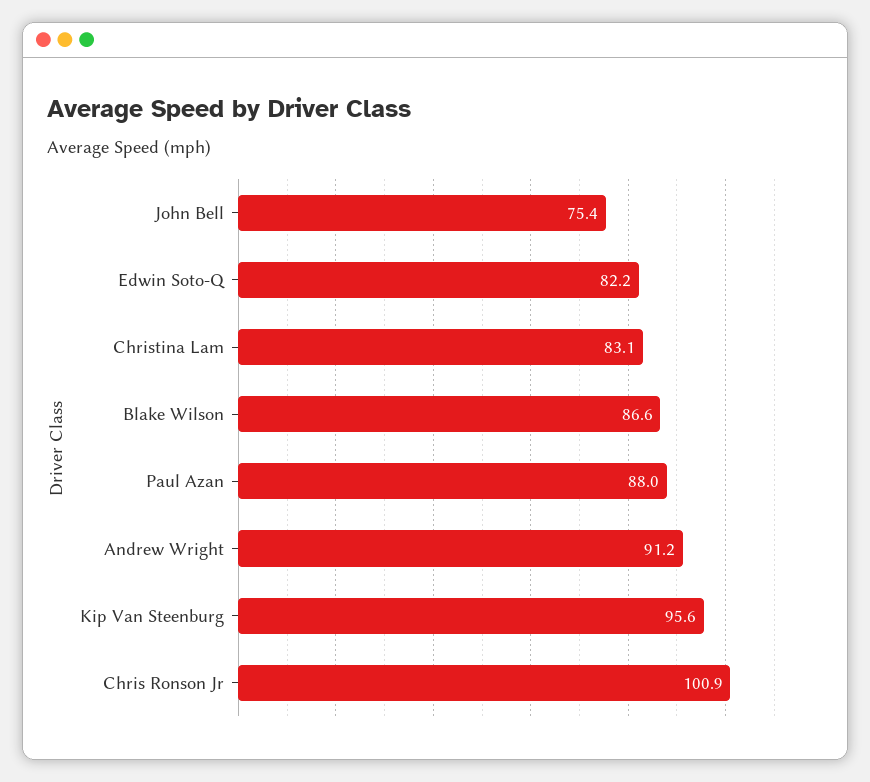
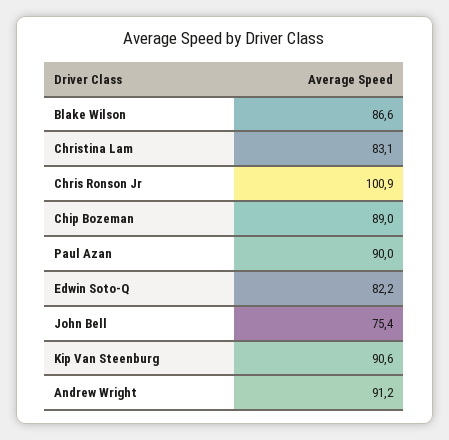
  {
    "John Bell": 75.4,
    "Edwin Soto-Q": 82.2,
    "Christina Lam": 83.1,
    "Blake Wilson": 86.6,
-   "Paul Azan": 88,
+   "Paul Azan": 90,
    "Andrew Wright": 91.2,
-   "Kip Van Steenburg": 95.6,
+   "Kip Van Steenburg": 90.6,
-   "Chris Ronson Jr": 100.9
+   "Chris Ronson Jr": 100.9,
+   "Chip Bozeman": 89
  }

